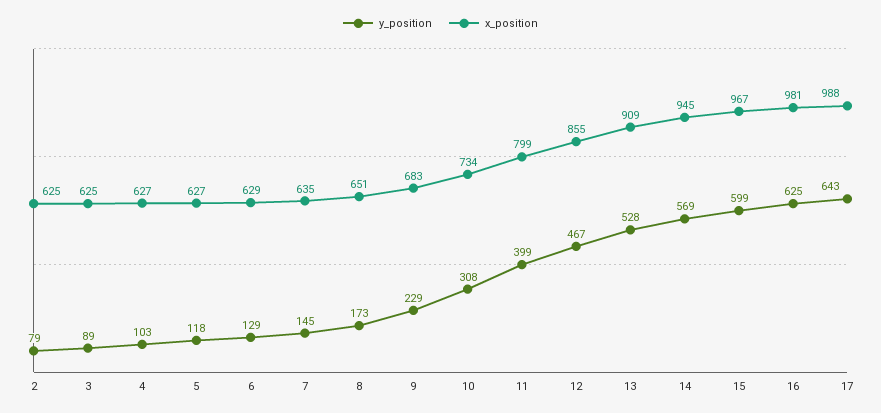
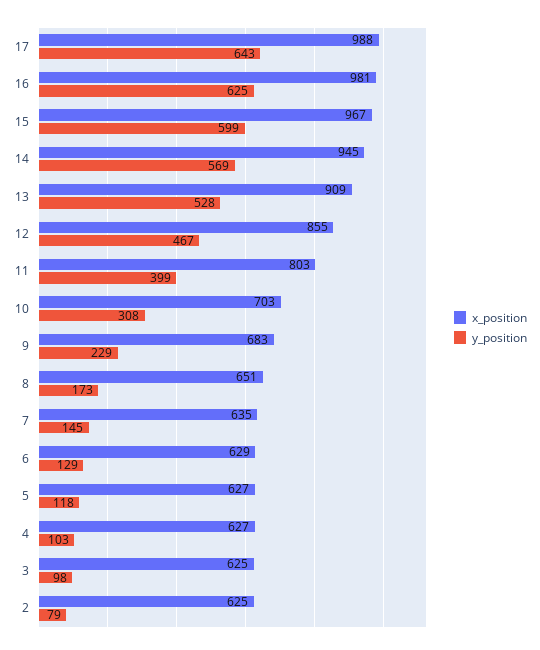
  {
    "y_position": {
      "2": 79,
-     "3": 89,
+     "3": 98,
      "4": 103,
      "5": 118,
      "6": 129,
      "7": 145,
      "8": 173,
      "9": 229,
      "10": 308,
      "11": 399,
      "12": 467,
      "13": 528,
      "14": 569,
      "15": 599,
      "16": 625,
      "17": 643
    },
    "x_position": {
      "2": 625,
      "3": 625,
      "4": 627,
      "5": 627,
      "6": 629,
      "7": 635,
      "8": 651,
      "9": 683,
-     "10": 734,
+     "10": 703,
-     "11": 799,
+     "11": 803,
      "12": 855,
      "13": 909,
      "14": 945,
      "15": 967,
      "16": 981,
      "17": 988
    }
  }

